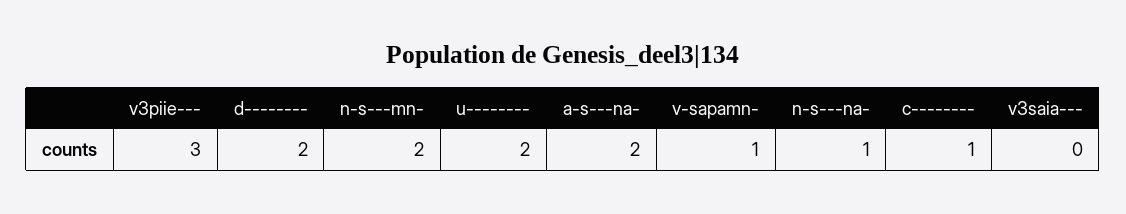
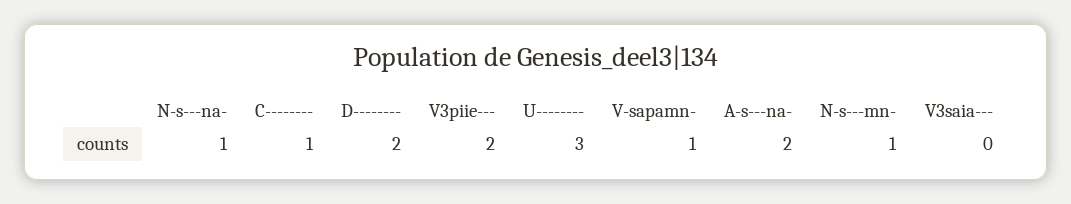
  {
-   "v3piie---": 3,
+   "v3piie---": 2,
    "d--------": 2,
-   "n-s---mn-": 2,
+   "n-s---mn-": 1,
-   "u--------": 2,
+   "u--------": 3,
    "a-s---na-": 2,
    "v-sapamn-": 1,
    "n-s---na-": 1,
    "c--------": 1,
    "v3saia---": 0
  }

